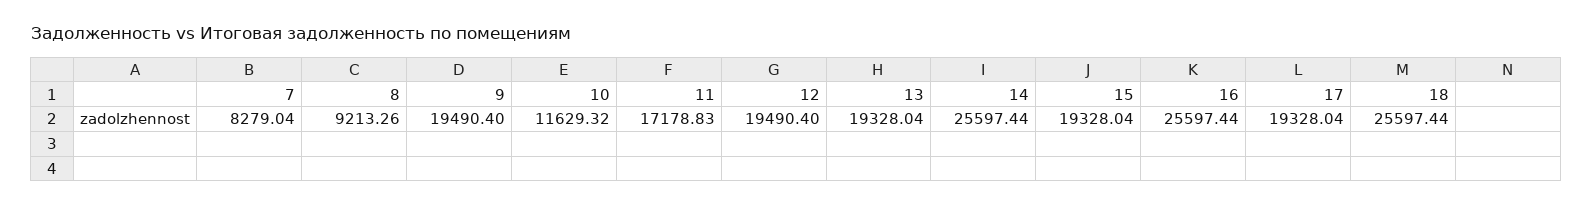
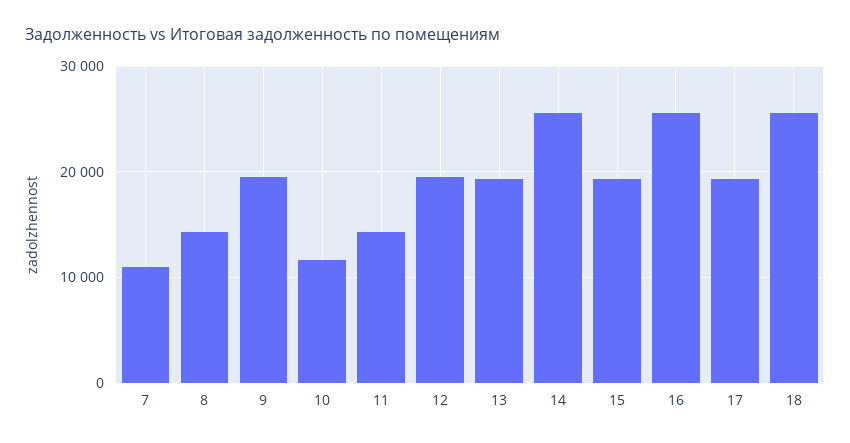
  {
-   "7": 8279.04,
+   "7": 11000,
-   "8": 9213.26,
+   "8": 14000,
    "9": 19490.4,
    "10": 11629.32,
-   "11": 17178.83,
+   "11": 14000,
    "12": 19490.4,
    "13": 19328.04,
    "14": 25597.44,
    "15": 19328.04,
    "16": 25597.44,
    "17": 19328.04,
    "18": 25597.44
  }

